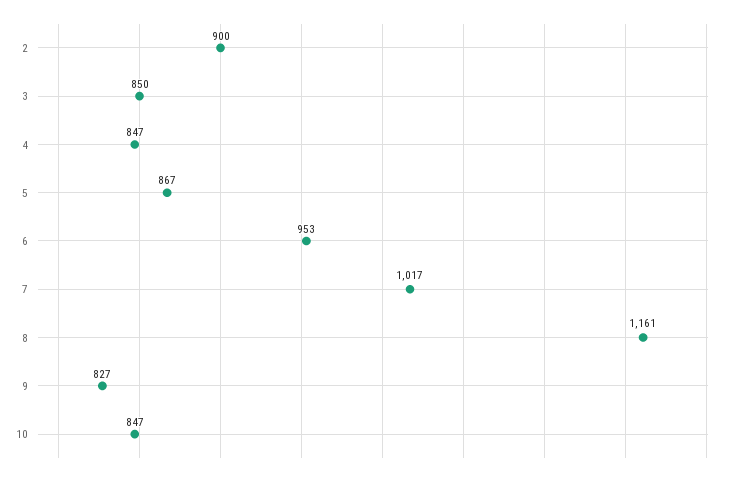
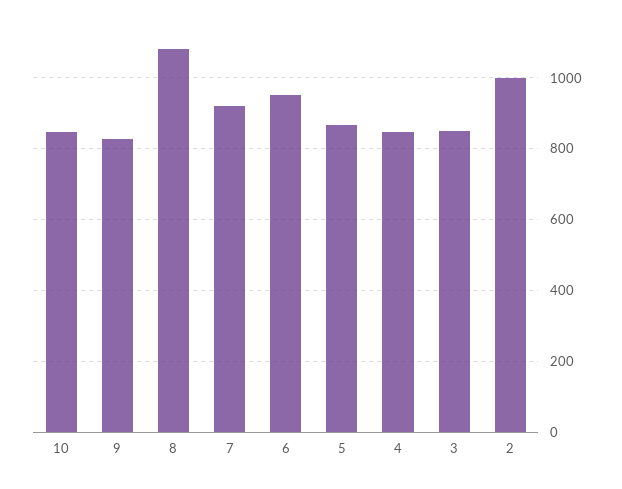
  {
-   "2": 900,
+   "2": 1000,
    "3": 850,
    "4": 847,
    "5": 867,
    "6": 953,
-   "7": 1017,
+   "7": 920,
-   "8": 1161,
+   "8": 1080,
    "9": 827,
    "10": 847
  }

